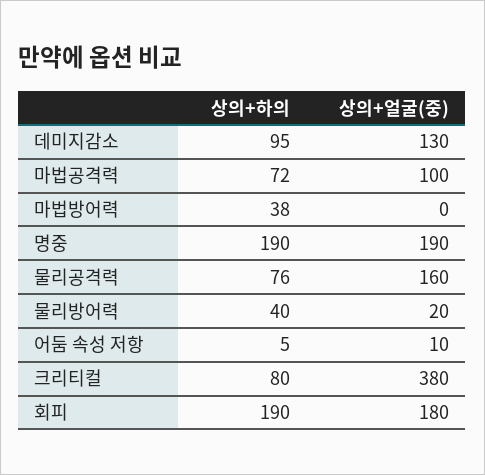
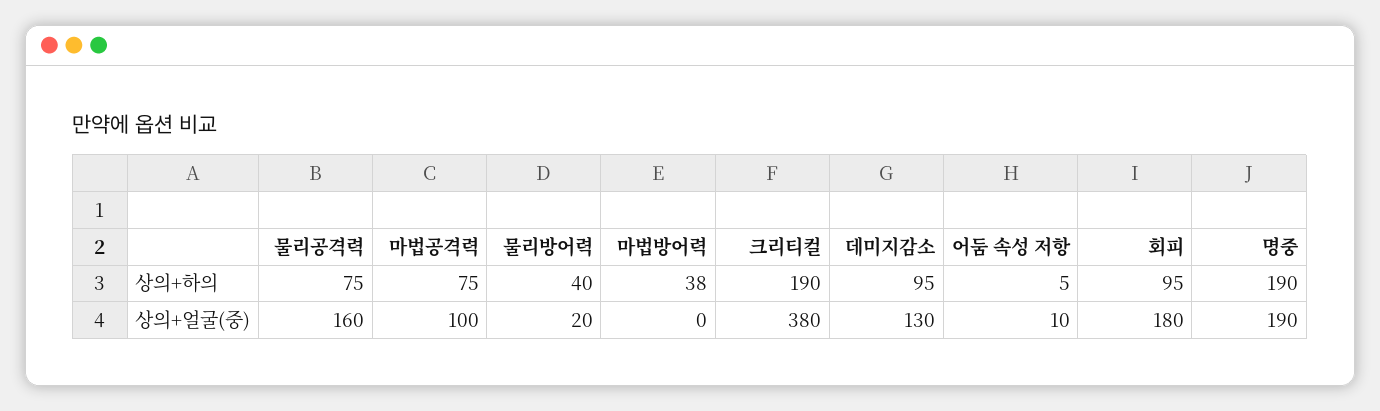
  {
    "상의+하의": {
      "데미지감소": 95,
-     "마법공격력": 72,
+     "마법공격력": 75,
      "마법방어력": 38,
      "명중": 190,
-     "물리공격력": 76,
+     "물리공격력": 75,
      "물리방어력": 40,
      "어둠 속성 저항": 5,
-     "크리티컬": 80,
+     "크리티컬": 190,
-     "회피": 190
+     "회피": 95
    },
    "상의+얼굴(중)": {
      "데미지감소": 130,
      "마법공격력": 100,
      "마법방어력": 0,
      "명중": 190,
      "물리공격력": 160,
      "물리방어력": 20,
      "어둠 속성 저항": 10,
      "크리티컬": 380,
      "회피": 180
    }
  }

